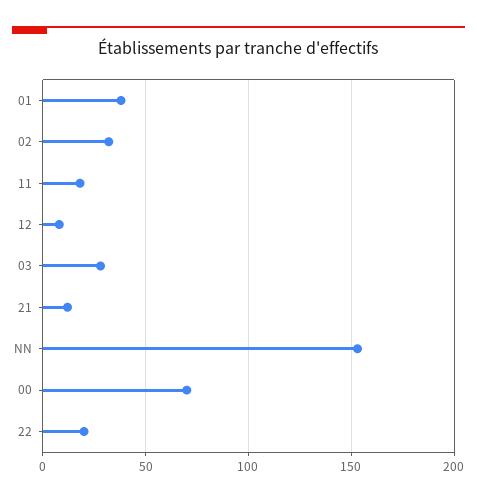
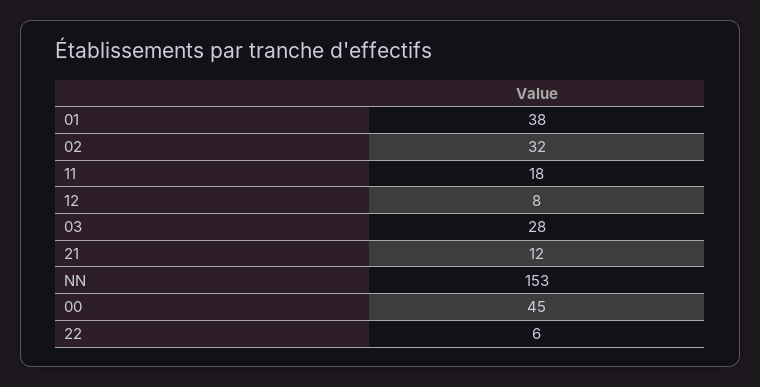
  {
    "01": 38,
    "02": 32,
    "11": 18,
    "12": 8,
    "03": 28,
    "21": 12,
    "NN": 153,
-   "00": 70,
+   "00": 45,
-   "22": 20
+   "22": 6
  }

